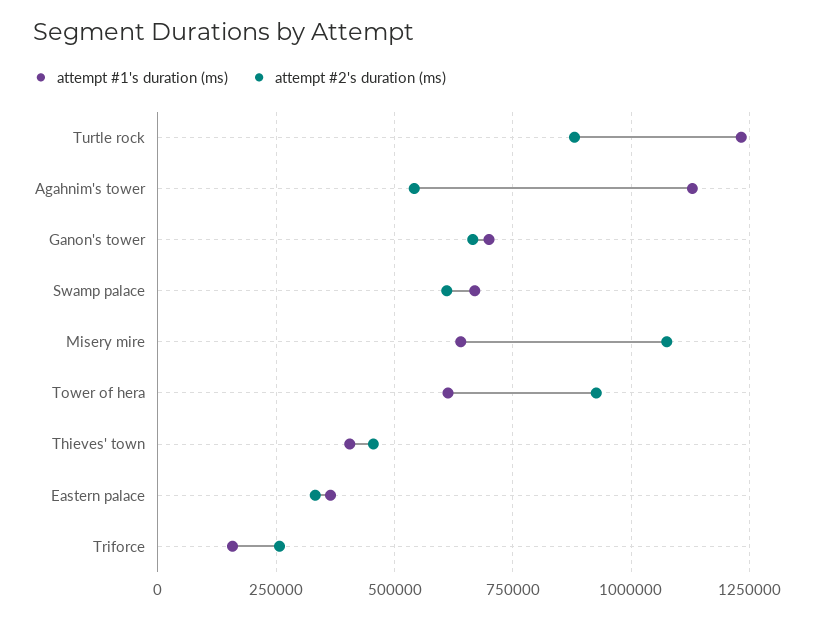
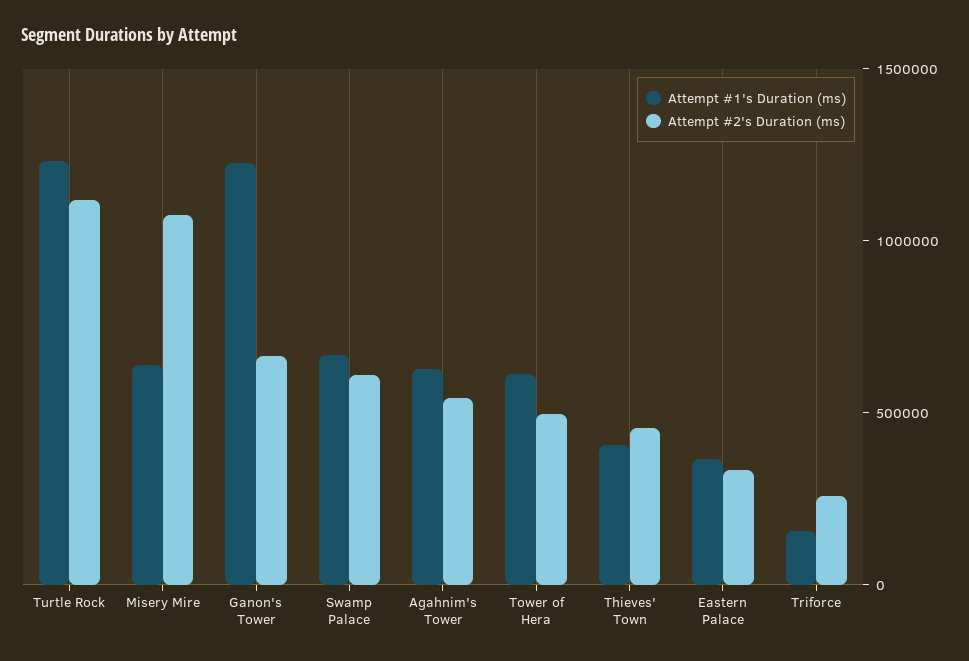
  {
    "attempt #1's duration (ms)": {
      "Turtle rock": 1225000,
-     "Agahnim's tower": 1125000,
+     "Agahnim's tower": 600000,
-     "Ganon's tower": 700000,
+     "Ganon's tower": 1200000,
      "Swamp palace": 675000,
      "Misery mire": 650000,
      "Tower of hera": 625000,
      "Thieves' town": 400000,
      "Eastern palace": 375000,
      "Triforce": 150000
    },
    "attempt #2's duration (ms)": {
-     "Turtle rock": 875000,
+     "Turtle rock": 1100000,
      "Agahnim's tower": 550000,
      "Ganon's tower": 675000,
      "Swamp palace": 600000,
      "Misery mire": 1075000,
-     "Tower of hera": 925000,
+     "Tower of hera": 500000,
      "Thieves' town": 450000,
      "Eastern palace": 325000,
      "Triforce": 250000
    }
  }

